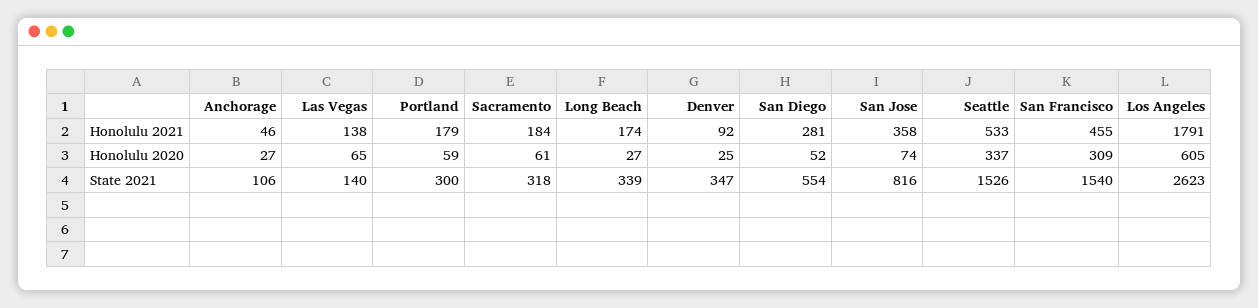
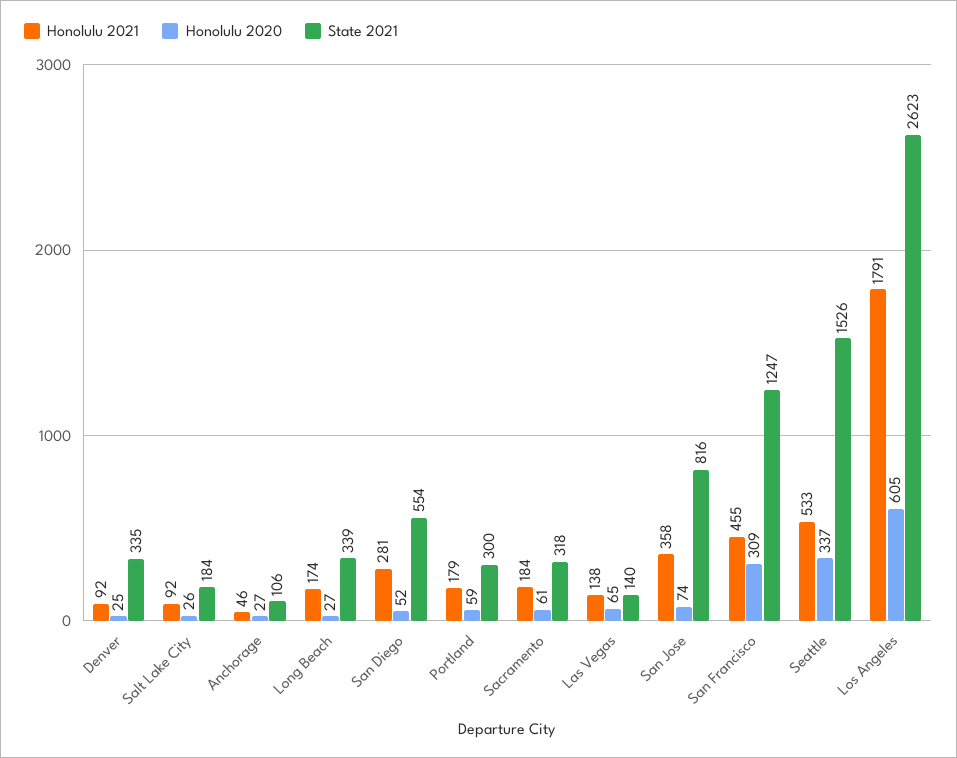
  {
    "Honolulu 2021": {
      "Anchorage": 46,
      "Las Vegas": 138,
      "Portland": 179,
      "Sacramento": 184,
      "Long Beach": 174,
      "Denver": 92,
      "San Diego": 281,
      "San Jose": 358,
      "Seattle": 533,
      "San Francisco": 455,
-     "Los Angeles": 1791
+     "Los Angeles": 1791,
+     "Salt Lake City": 92
    },
    "Honolulu 2020": {
      "Anchorage": 27,
      "Las Vegas": 65,
      "Portland": 59,
      "Sacramento": 61,
      "Long Beach": 27,
      "Denver": 25,
      "San Diego": 52,
      "San Jose": 74,
      "Seattle": 337,
      "San Francisco": 309,
-     "Los Angeles": 605
+     "Los Angeles": 605,
+     "Salt Lake City": 26
    },
    "State 2021": {
      "Anchorage": 106,
      "Las Vegas": 140,
      "Portland": 300,
      "Sacramento": 318,
      "Long Beach": 339,
-     "Denver": 347,
+     "Denver": 335,
      "San Diego": 554,
      "San Jose": 816,
      "Seattle": 1526,
-     "San Francisco": 1540,
+     "San Francisco": 1247,
-     "Los Angeles": 2623
+     "Los Angeles": 2623,
+     "Salt Lake City": 184
    }
  }

